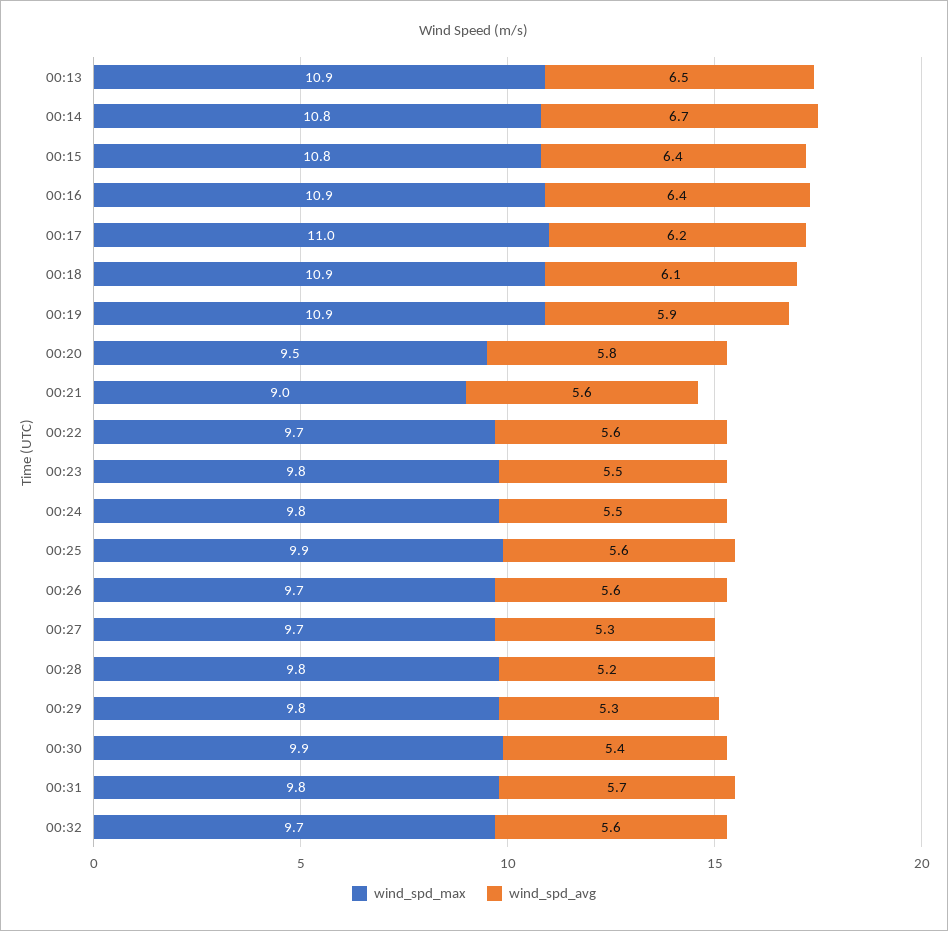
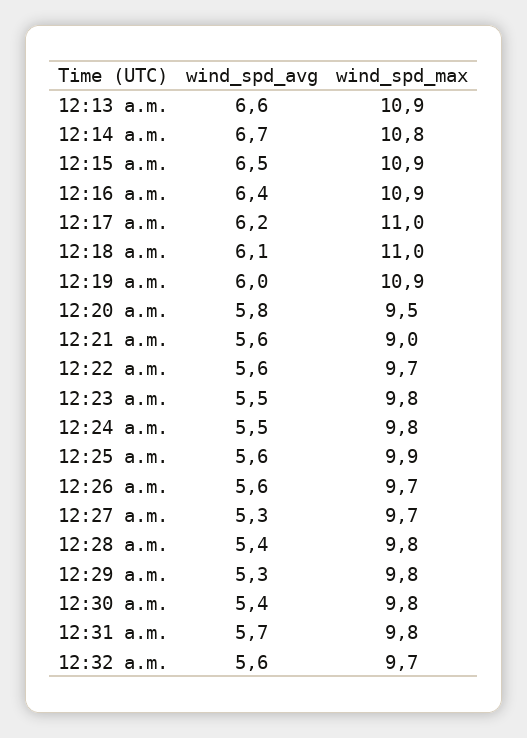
  {
    "wind_spd_max": {
      "00:13": 10.9,
      "00:14": 10.8,
-     "00:15": 10.8,
+     "00:15": 10.9,
      "00:16": 10.9,
      "00:17": 11,
-     "00:18": 10.9,
+     "00:18": 11,
      "00:19": 10.9,
      "00:20": 9.5,
      "00:21": 9,
      "00:22": 9.7,
      "00:23": 9.8,
      "00:24": 9.8,
      "00:25": 9.9,
      "00:26": 9.7,
      "00:27": 9.7,
      "00:28": 9.8,
      "00:29": 9.8,
-     "00:30": 9.9,
+     "00:30": 9.8,
      "00:31": 9.8,
      "00:32": 9.7
    },
    "wind_spd_avg": {
-     "00:13": 6.5,
+     "00:13": 6.6,
      "00:14": 6.7,
-     "00:15": 6.4,
+     "00:15": 6.5,
      "00:16": 6.4,
      "00:17": 6.2,
      "00:18": 6.1,
-     "00:19": 5.9,
+     "00:19": 6,
      "00:20": 5.8,
      "00:21": 5.6,
      "00:22": 5.6,
      "00:23": 5.5,
      "00:24": 5.5,
      "00:25": 5.6,
      "00:26": 5.6,
      "00:27": 5.3,
-     "00:28": 5.2,
+     "00:28": 5.4,
      "00:29": 5.3,
      "00:30": 5.4,
      "00:31": 5.7,
      "00:32": 5.6
    }
  }

